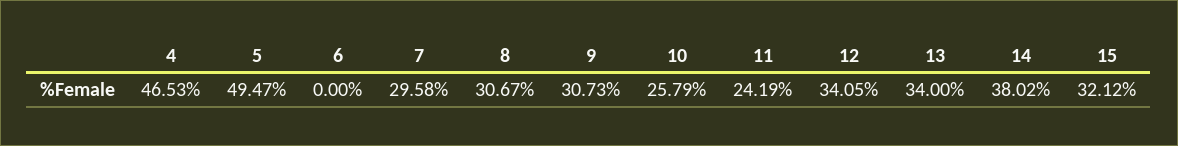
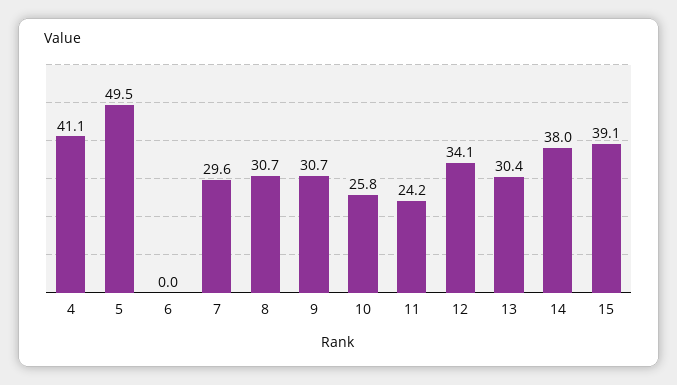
  {
-   "4": 46.53,
+   "4": 41.1,
    "5": 49.47,
    "6": 0,
    "7": 29.58,
    "8": 30.67,
    "9": 30.73,
    "10": 25.79,
    "11": 24.19,
    "12": 34.05,
-   "13": 34,
+   "13": 30.4,
    "14": 38.02,
-   "15": 32.12
+   "15": 39.1
  }

